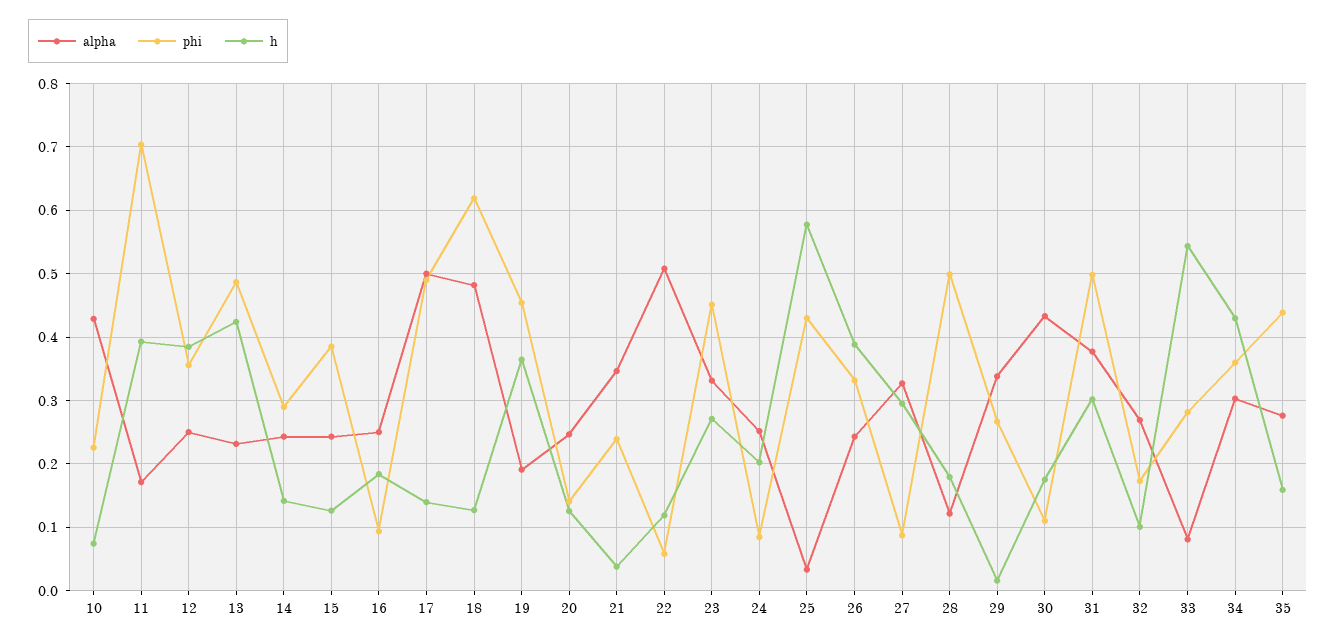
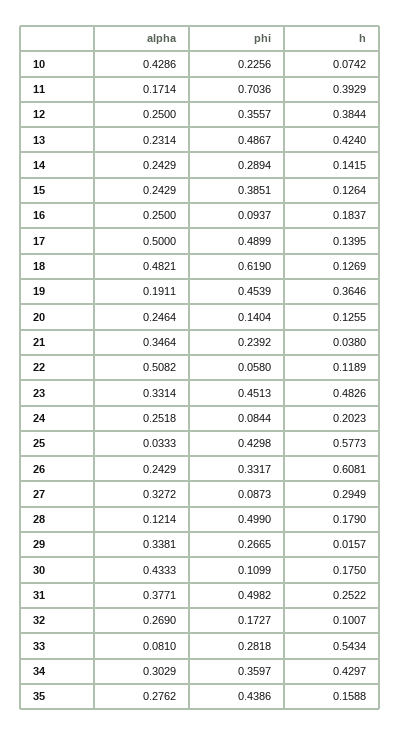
  {
    "alpha": {
      "10": 0.4286,
      "11": 0.1714,
      "12": 0.25,
      "13": 0.2314,
      "14": 0.2429,
      "15": 0.2429,
      "16": 0.25,
      "17": 0.5,
      "18": 0.4821,
      "19": 0.1911,
      "20": 0.2464,
      "21": 0.3464,
      "22": 0.5082,
      "23": 0.3314,
      "24": 0.2518,
      "25": 0.0333,
      "26": 0.2429,
      "27": 0.3272,
      "28": 0.1214,
      "29": 0.3381,
      "30": 0.4333,
      "31": 0.3771,
      "32": 0.269,
      "33": 0.081,
      "34": 0.3029,
      "35": 0.2762
    },
    "phi": {
      "10": 0.2256,
      "11": 0.7036,
      "12": 0.3557,
      "13": 0.4867,
      "14": 0.2894,
      "15": 0.3851,
      "16": 0.0937,
      "17": 0.4899,
      "18": 0.619,
      "19": 0.4539,
      "20": 0.1404,
      "21": 0.2392,
      "22": 0.058,
      "23": 0.4513,
      "24": 0.0844,
      "25": 0.4298,
      "26": 0.3317,
      "27": 0.0873,
      "28": 0.499,
      "29": 0.2665,
      "30": 0.1099,
      "31": 0.4982,
      "32": 0.1727,
      "33": 0.2818,
      "34": 0.3597,
      "35": 0.4386
    },
    "h": {
      "10": 0.0742,
      "11": 0.3929,
      "12": 0.3844,
      "13": 0.424,
      "14": 0.1415,
      "15": 0.1264,
      "16": 0.1837,
      "17": 0.1395,
      "18": 0.1269,
      "19": 0.3646,
      "20": 0.1255,
      "21": 0.038,
      "22": 0.1189,
-     "23": 0.27,
+     "23": 0.4826,
      "24": 0.2023,
      "25": 0.5773,
-     "26": 0.39,
+     "26": 0.6081,
      "27": 0.2949,
      "28": 0.179,
      "29": 0.0157,
      "30": 0.175,
-     "31": 0.3,
+     "31": 0.2522,
      "32": 0.1007,
      "33": 0.5434,
      "34": 0.4297,
      "35": 0.1588
    }
  }

